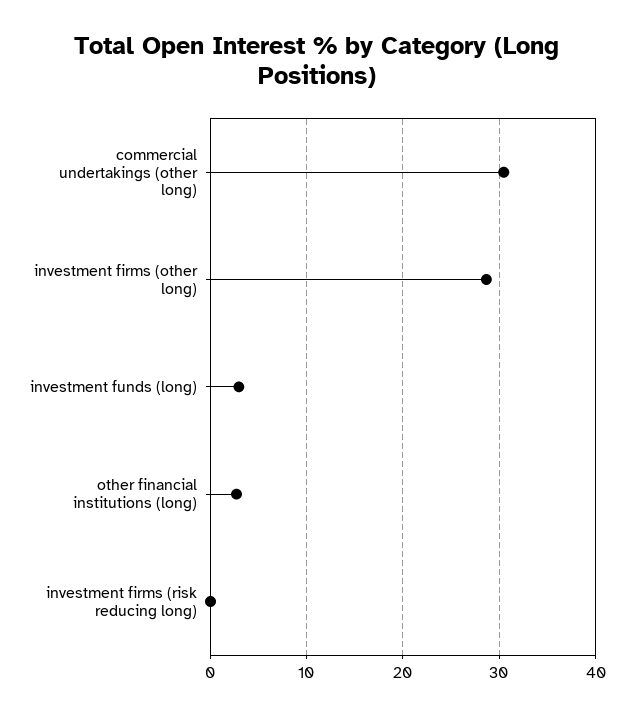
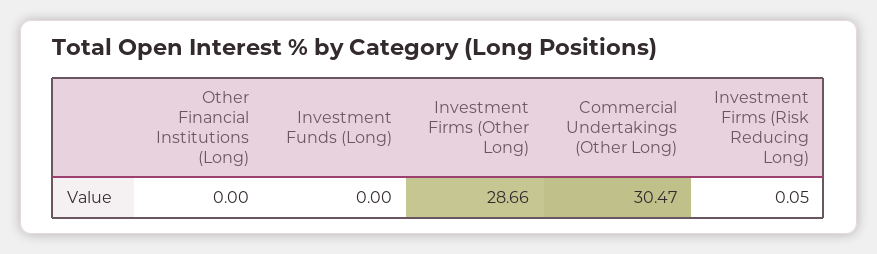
  {
    "commercial undertakings (other long)": 30.47,
    "investment firms (other long)": 28.66,
-   "investment funds (long)": 3,
+   "investment funds (long)": 0,
-   "other financial institutions (long)": 3,
+   "other financial institutions (long)": 0,
    "investment firms (risk reducing long)": 0.05
  }

